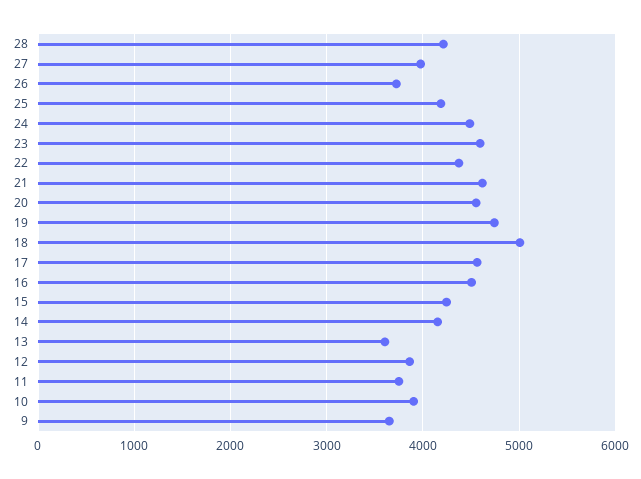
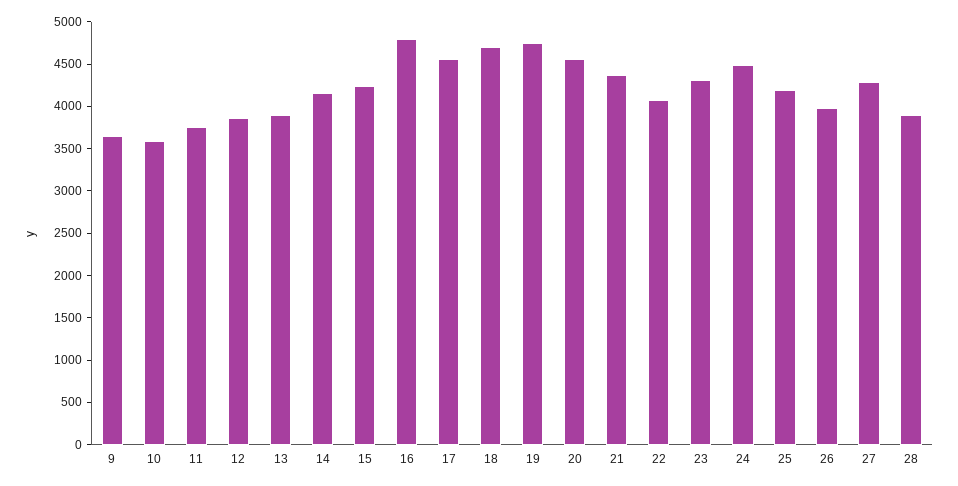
  {
-   "28": 4200,
+   "28": 3900,
-   "27": 4000,
+   "27": 4300,
-   "26": 3700,
+   "26": 4000,
    "25": 4200,
    "24": 4500,
-   "23": 4600,
+   "23": 4300,
-   "22": 4400,
+   "22": 4100,
-   "21": 4600,
+   "21": 4400,
    "20": 4600,
    "19": 4700,
-   "18": 5000,
+   "18": 4700,
    "17": 4600,
-   "16": 4500,
+   "16": 4800,
    "15": 4200,
    "14": 4200,
-   "13": 3600,
+   "13": 3900,
    "12": 3900,
    "11": 3800,
-   "10": 3900,
+   "10": 3600,
    "9": 3700
  }

